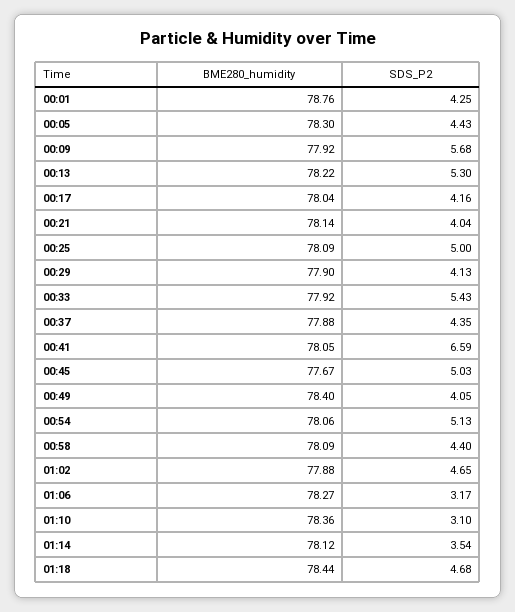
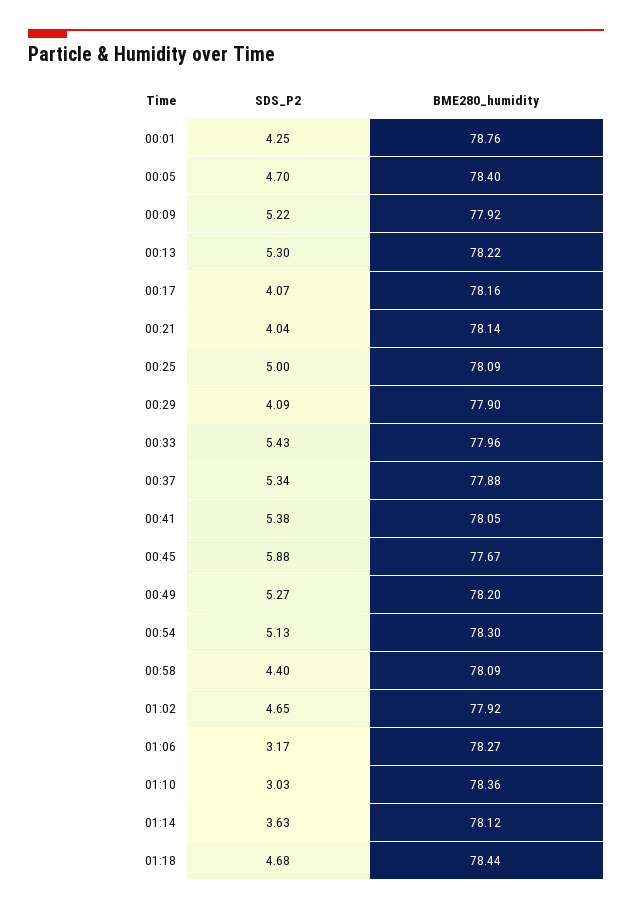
  {
    "BME280_humidity": {
      "00:01": 78.76,
-     "00:05": 78.3,
+     "00:05": 78.4,
      "00:09": 77.92,
      "00:13": 78.22,
-     "00:17": 78.04,
+     "00:17": 78.16,
      "00:21": 78.14,
      "00:25": 78.09,
      "00:29": 77.9,
-     "00:33": 77.92,
+     "00:33": 77.96,
      "00:37": 77.88,
      "00:41": 78.05,
      "00:45": 77.67,
-     "00:49": 78.4,
+     "00:49": 78.2,
-     "00:54": 78.06,
+     "00:54": 78.3,
      "00:58": 78.09,
-     "01:02": 77.88,
+     "01:02": 77.92,
      "01:06": 78.27,
      "01:10": 78.36,
      "01:14": 78.12,
      "01:18": 78.44
    },
    "SDS_P2": {
      "00:01": 4.25,
-     "00:05": 4.43,
+     "00:05": 4.7,
-     "00:09": 5.68,
+     "00:09": 5.22,
      "00:13": 5.3,
-     "00:17": 4.16,
+     "00:17": 4.07,
      "00:21": 4.04,
      "00:25": 5,
-     "00:29": 4.13,
+     "00:29": 4.09,
      "00:33": 5.43,
-     "00:37": 4.35,
+     "00:37": 5.34,
-     "00:41": 6.59,
+     "00:41": 5.38,
-     "00:45": 5.03,
+     "00:45": 5.88,
-     "00:49": 4.05,
+     "00:49": 5.27,
      "00:54": 5.13,
      "00:58": 4.4,
      "01:02": 4.65,
      "01:06": 3.17,
-     "01:10": 3.1,
+     "01:10": 3.03,
-     "01:14": 3.54,
+     "01:14": 3.63,
      "01:18": 4.68
    }
  }

